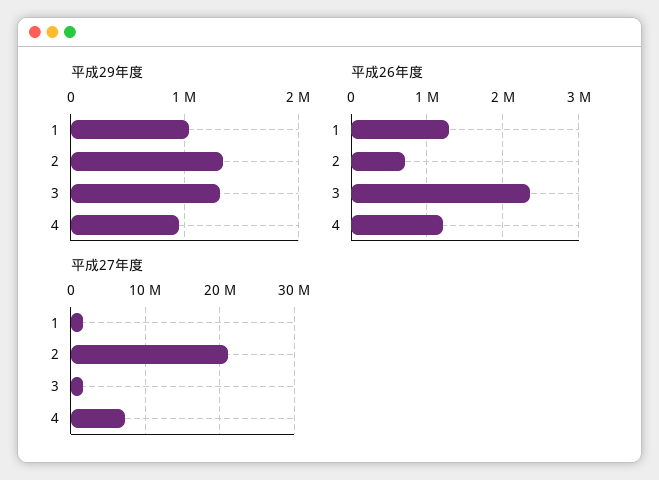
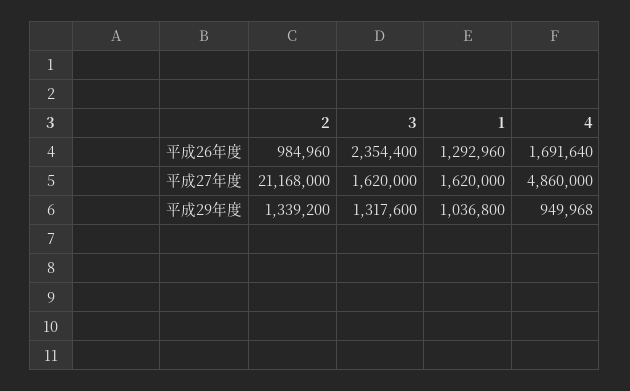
  {
    "平成29年度": {
      "1": 1036800,
      "2": 1339200,
      "3": 1317600,
      "4": 949968
    },
    "平成26年度": {
      "1": 1292960,
-     "2": 700000,
+     "2": 984960,
      "3": 2354400,
-     "4": 1200000
+     "4": 1691640
    },
    "平成27年度": {
      "1": 1620000,
      "2": 21168000,
      "3": 1620000,
-     "4": 7000000
+     "4": 4860000
    }
  }

